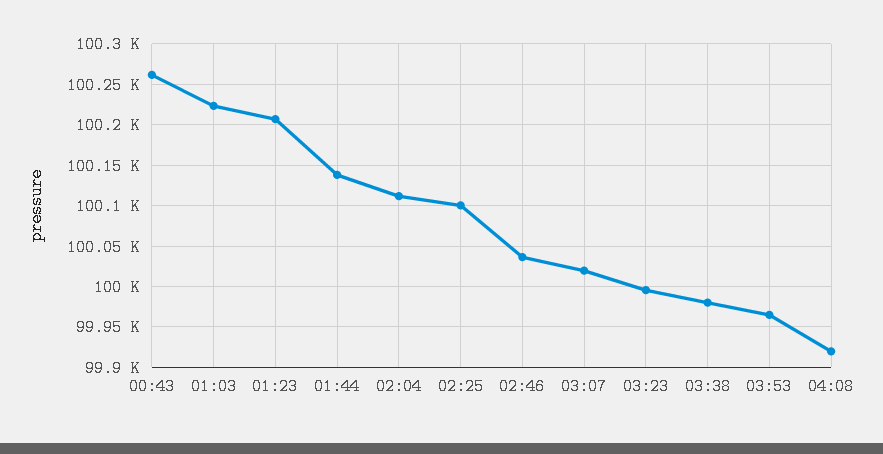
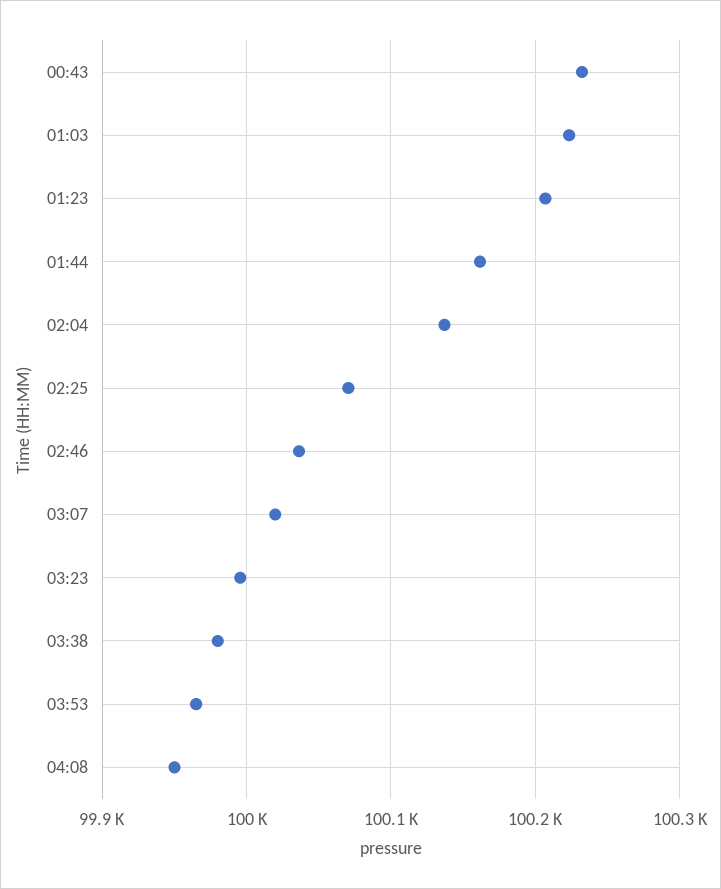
  {
-   "00:43": 100260,
+   "00:43": 100230,
    "01:03": 100220,
    "01:23": 100210,
-   "01:44": 100140,
+   "01:44": 100160,
-   "02:04": 100110,
+   "02:04": 100140,
-   "02:25": 100100,
+   "02:25": 100070,
    "02:46": 100040,
    "03:07": 100020,
    "03:23": 100000,
    "03:38": 99980,
    "03:53": 99970,
-   "04:08": 99920
+   "04:08": 99950
  }

